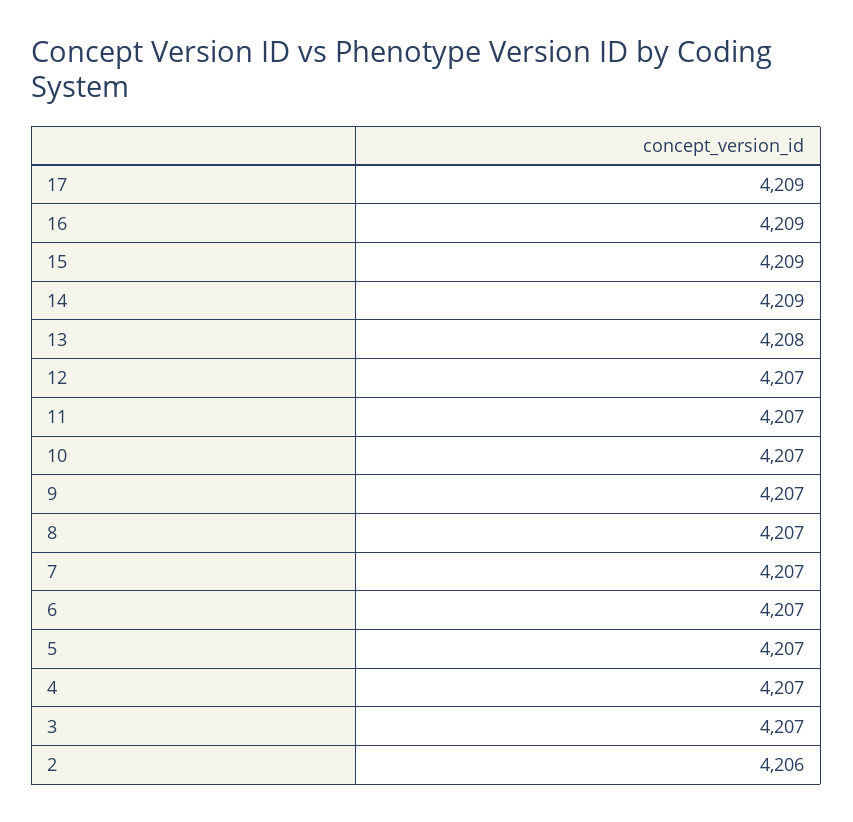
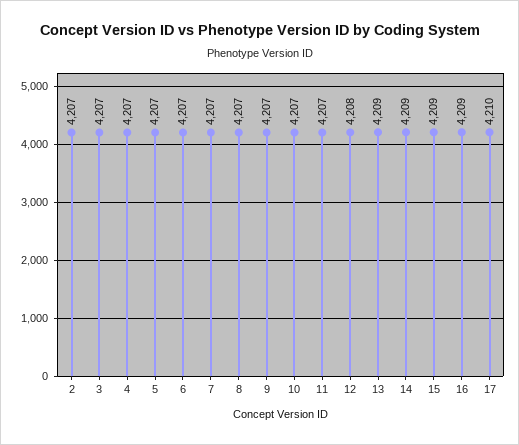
  {
-   "17": 4209,
+   "17": 4210,
    "16": 4209,
    "15": 4209,
    "14": 4209,
-   "13": 4208,
+   "13": 4209,
-   "12": 4207,
+   "12": 4208,
    "11": 4207,
    "10": 4207,
    "9": 4207,
    "8": 4207,
    "7": 4207,
    "6": 4207,
    "5": 4207,
    "4": 4207,
    "3": 4207,
-   "2": 4206
+   "2": 4207
  }

